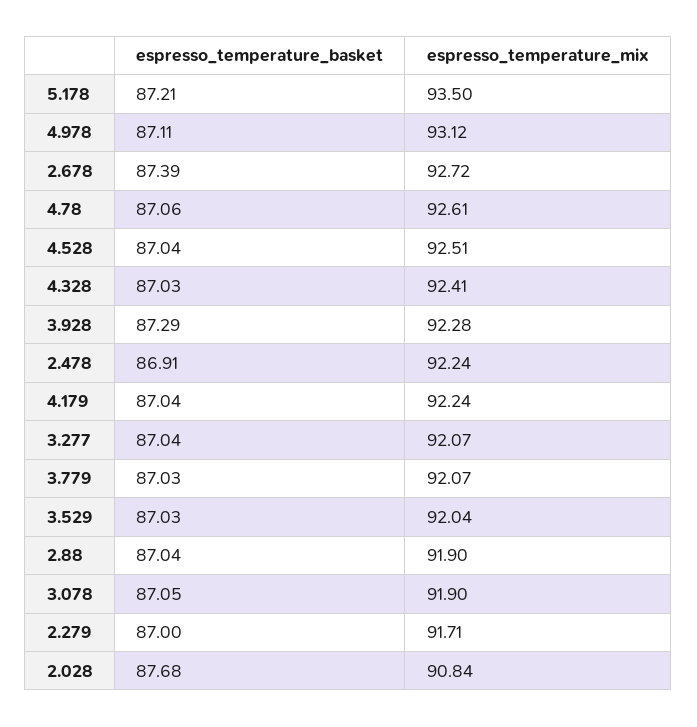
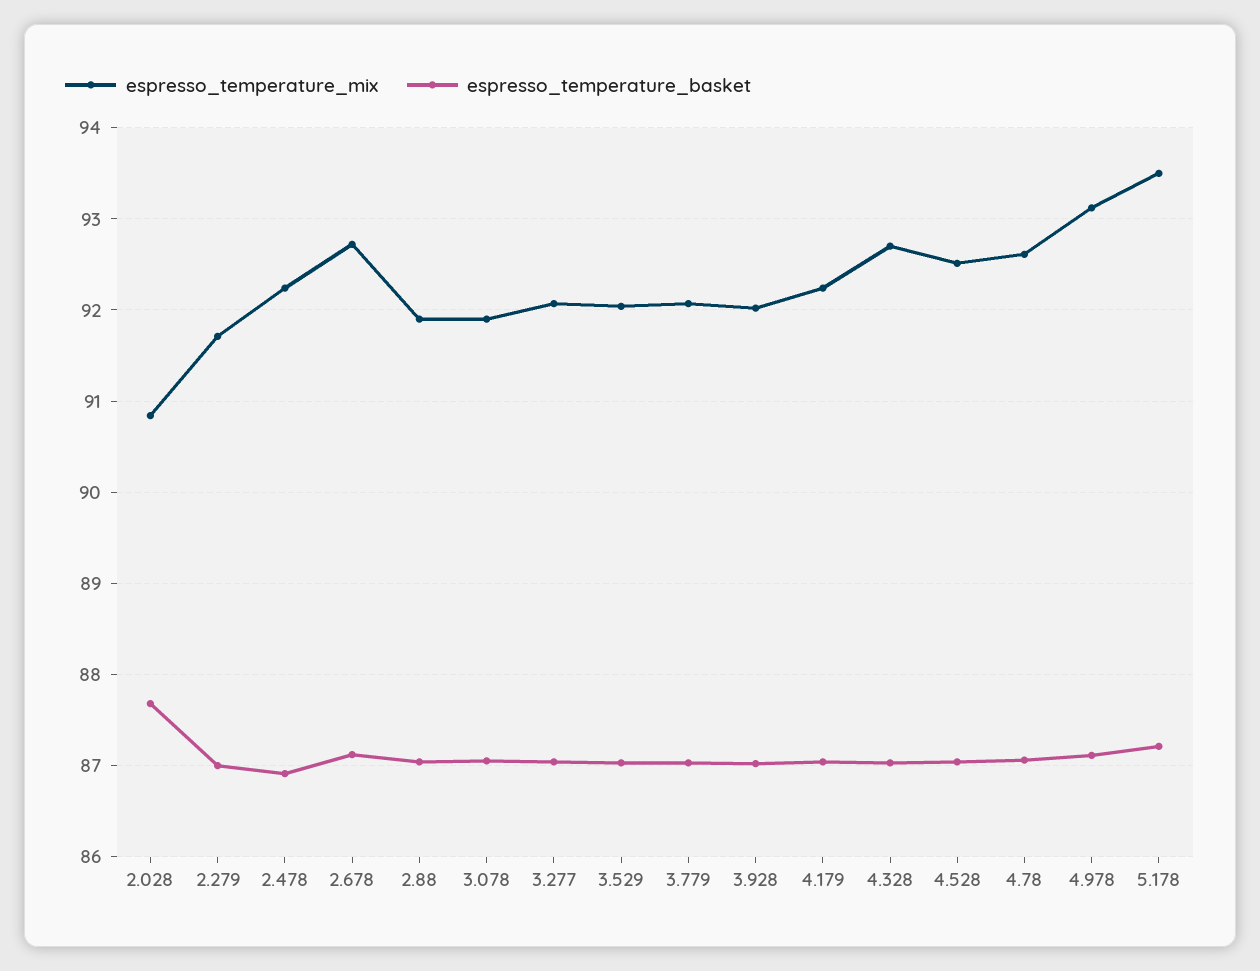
  {
    "espresso_temperature_basket": {
      "5.178": 87.21,
      "4.978": 87.11,
-     "2.678": 87.39,
+     "2.678": 87.1,
      "4.78": 87.06,
      "4.528": 87.04,
      "4.328": 87.03,
-     "3.928": 87.29,
+     "3.928": 87,
      "2.478": 86.91,
      "4.179": 87.04,
      "3.277": 87.04,
      "3.779": 87.03,
      "3.529": 87.03,
      "2.88": 87.04,
      "3.078": 87.05,
      "2.279": 87,
      "2.028": 87.68
    },
    "espresso_temperature_mix": {
      "5.178": 93.5,
      "4.978": 93.12,
      "2.678": 92.72,
      "4.78": 92.61,
      "4.528": 92.51,
-     "4.328": 92.41,
+     "4.328": 92.7,
-     "3.928": 92.28,
+     "3.928": 92,
      "2.478": 92.24,
      "4.179": 92.24,
      "3.277": 92.07,
      "3.779": 92.07,
      "3.529": 92.04,
      "2.88": 91.9,
      "3.078": 91.9,
      "2.279": 91.71,
      "2.028": 90.84
    }
  }

